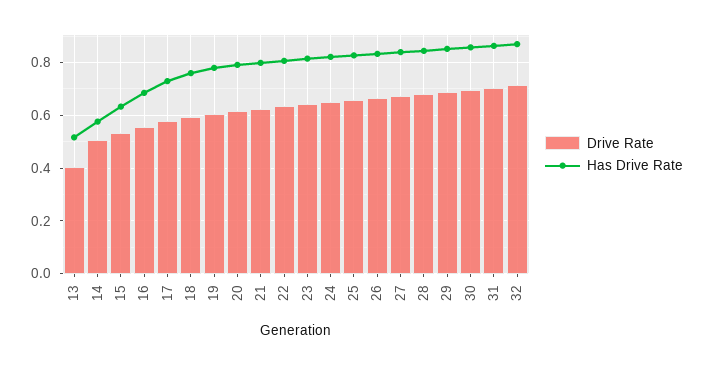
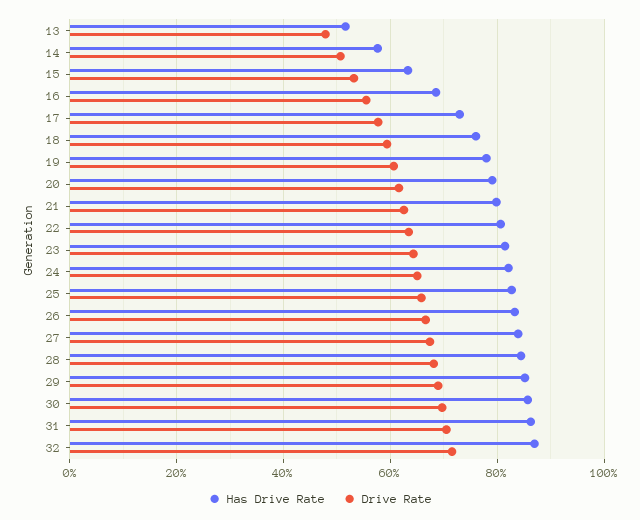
  {
    "Drive Rate": {
-     "13": 0.4,
+     "13": 0.48,
      "14": 0.5,
      "15": 0.54,
      "16": 0.56,
      "17": 0.58,
      "18": 0.6,
      "19": 0.6,
      "20": 0.62,
      "21": 0.62,
      "22": 0.64,
      "23": 0.64,
      "24": 0.66,
      "25": 0.66,
      "26": 0.66,
      "27": 0.68,
      "28": 0.68,
      "29": 0.68,
      "30": 0.7,
      "31": 0.7,
      "32": 0.72
    },
    "Has Drive Rate": {
      "13": 0.52,
      "14": 0.58,
      "15": 0.64,
      "16": 0.68,
      "17": 0.72,
      "18": 0.76,
      "19": 0.78,
      "20": 0.8,
      "21": 0.8,
      "22": 0.8,
      "23": 0.82,
      "24": 0.82,
      "25": 0.82,
      "26": 0.84,
      "27": 0.84,
      "28": 0.84,
      "29": 0.86,
      "30": 0.86,
      "31": 0.86,
      "32": 0.86
    }
  }

